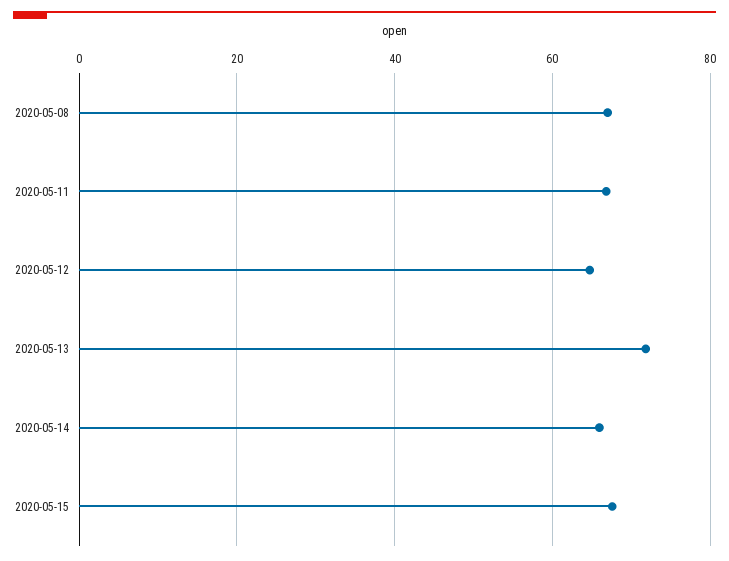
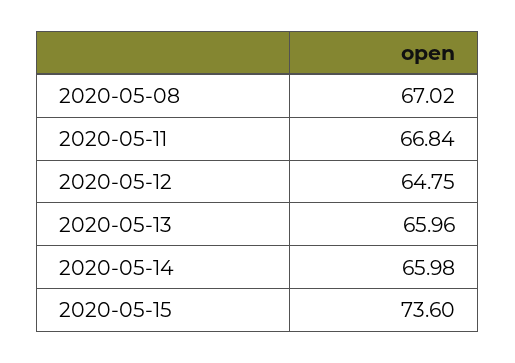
  {
    "2020-05-08": 67.02,
    "2020-05-11": 66.84,
    "2020-05-12": 64.75,
-   "2020-05-13": 72,
+   "2020-05-13": 65.96,
    "2020-05-14": 65.98,
-   "2020-05-15": 68
+   "2020-05-15": 73.6
  }

